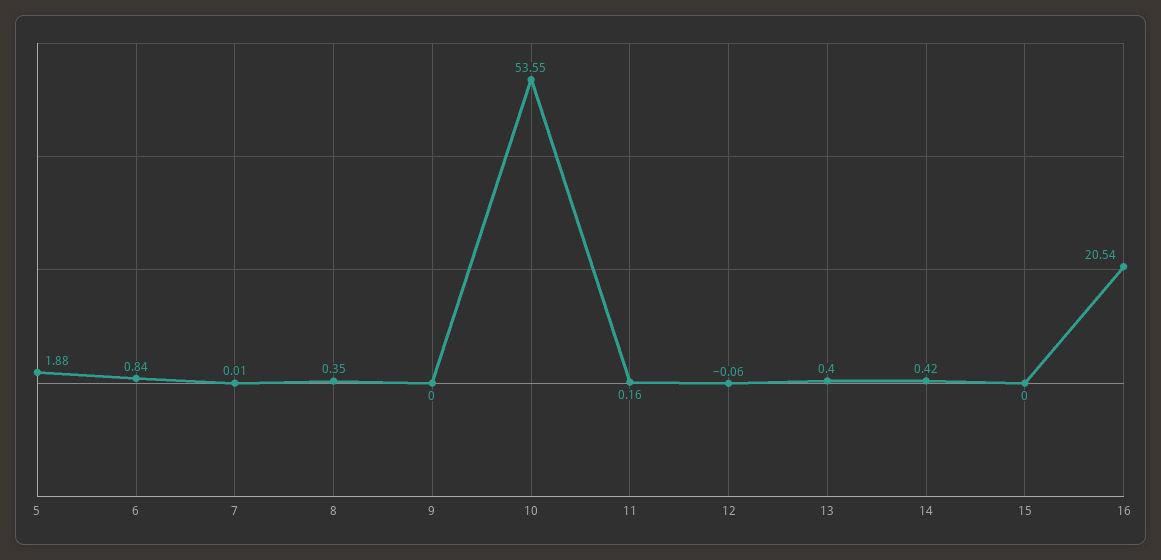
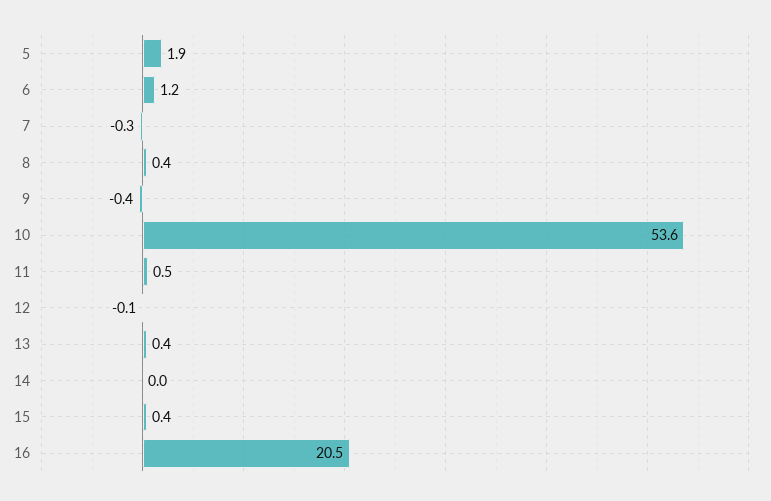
  {
    "5": 1.88,
-   "6": 0.84,
+   "6": 1.2,
-   "7": 0.01,
+   "7": -0.3,
    "8": 0.35,
-   "9": 0,
+   "9": -0.4,
    "10": 53.55,
-   "11": 0.16,
+   "11": 0.5,
    "12": -0.06,
    "13": 0.4,
-   "14": 0.42,
+   "14": 0,
-   "15": 0,
+   "15": 0.4,
    "16": 20.54
  }

